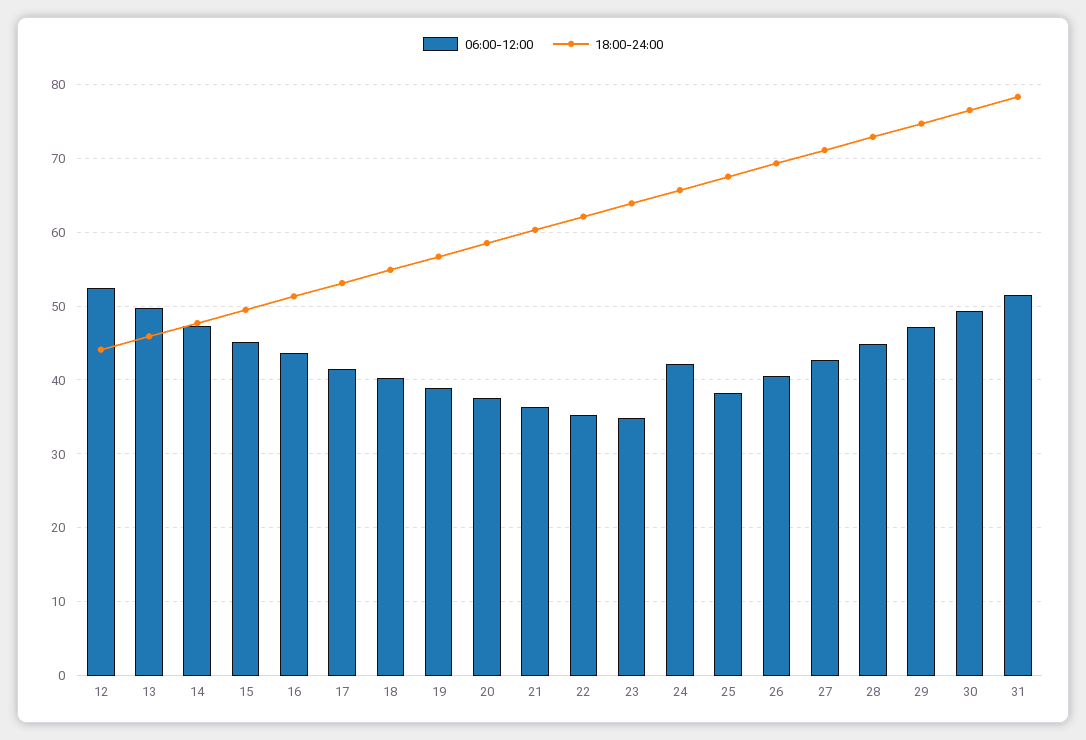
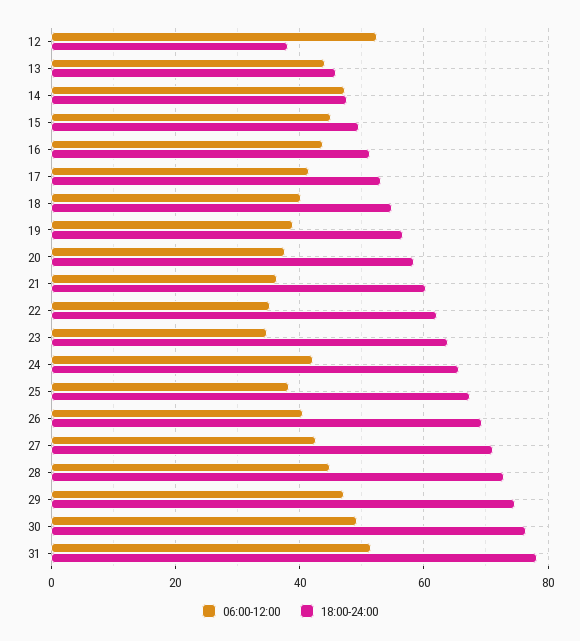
  {
    "06:00-12:00": {
      "12": 52,
-     "13": 50,
+     "13": 44,
      "14": 47,
      "15": 45,
      "16": 44,
      "17": 42,
      "18": 40,
      "19": 39,
      "20": 38,
      "21": 36,
      "22": 35,
      "23": 35,
      "24": 42,
      "25": 38,
      "26": 41,
      "27": 43,
      "28": 45,
      "29": 47,
      "30": 49,
      "31": 52
    },
    "18:00-24:00": {
-     "12": 44,
+     "12": 38,
      "13": 46,
      "14": 48,
      "15": 50,
      "16": 51,
      "17": 53,
      "18": 55,
      "19": 57,
      "20": 59,
      "21": 60,
      "22": 62,
      "23": 64,
      "24": 66,
      "25": 68,
      "26": 69,
      "27": 71,
      "28": 73,
      "29": 75,
      "30": 77,
      "31": 78
    }
  }

